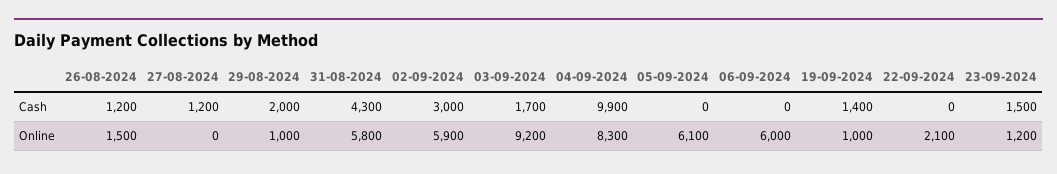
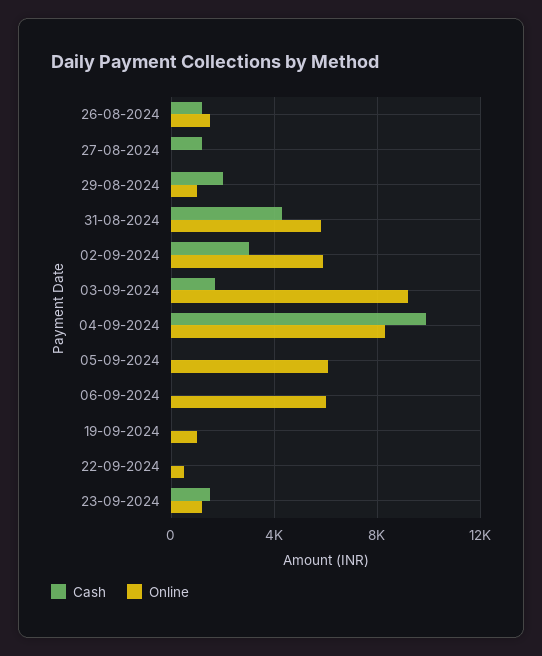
  {
    "Cash": {
      "26-08-2024": 1200,
      "27-08-2024": 1200,
      "29-08-2024": 2000,
      "31-08-2024": 4300,
      "02-09-2024": 3000,
      "03-09-2024": 1700,
      "04-09-2024": 9900,
      "05-09-2024": 0,
      "06-09-2024": 0,
-     "19-09-2024": 1400,
+     "19-09-2024": 0,
      "22-09-2024": 0,
      "23-09-2024": 1500
    },
    "Online": {
      "26-08-2024": 1500,
      "27-08-2024": 0,
      "29-08-2024": 1000,
      "31-08-2024": 5800,
      "02-09-2024": 5900,
      "03-09-2024": 9200,
      "04-09-2024": 8300,
      "05-09-2024": 6100,
      "06-09-2024": 6000,
      "19-09-2024": 1000,
-     "22-09-2024": 2100,
+     "22-09-2024": 500,
      "23-09-2024": 1200
    }
  }

